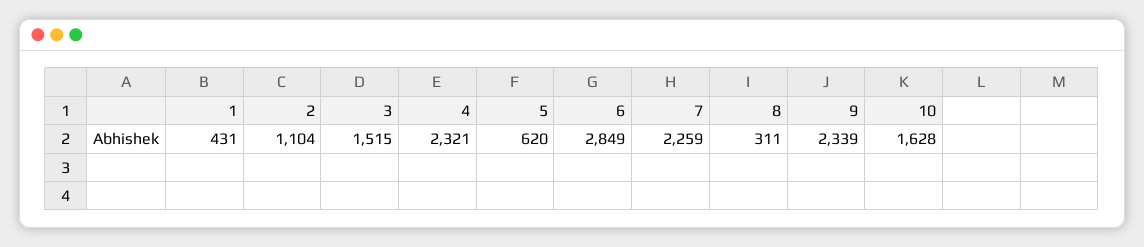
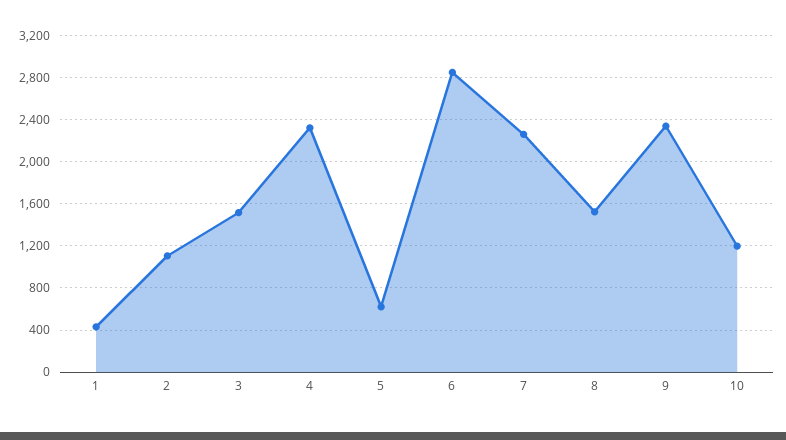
  {
    "1": 431,
    "2": 1104,
    "3": 1515,
    "4": 2321,
    "5": 620,
    "6": 2849,
    "7": 2259,
-   "8": 311,
+   "8": 1500,
    "9": 2339,
-   "10": 1628
+   "10": 1200
  }

